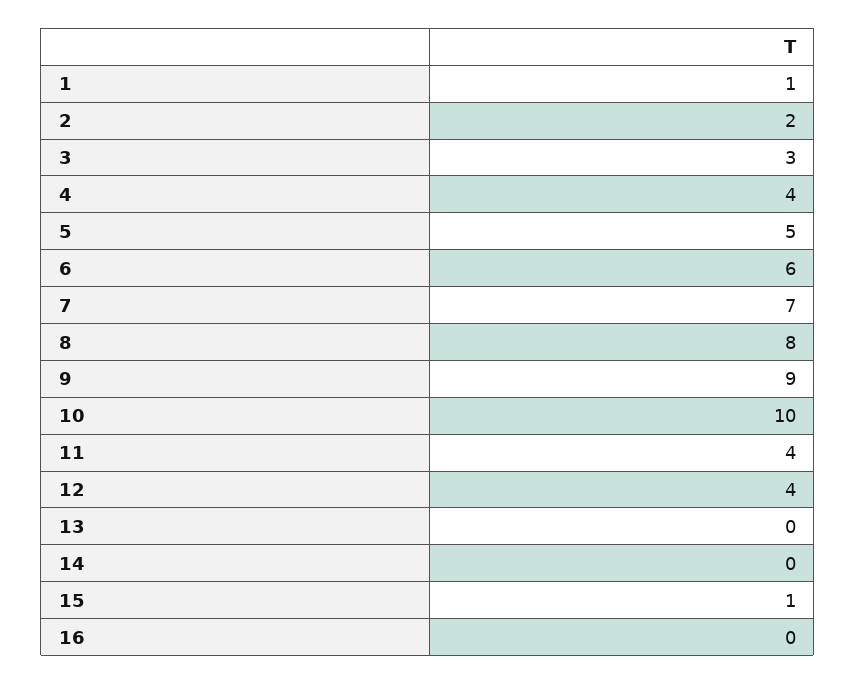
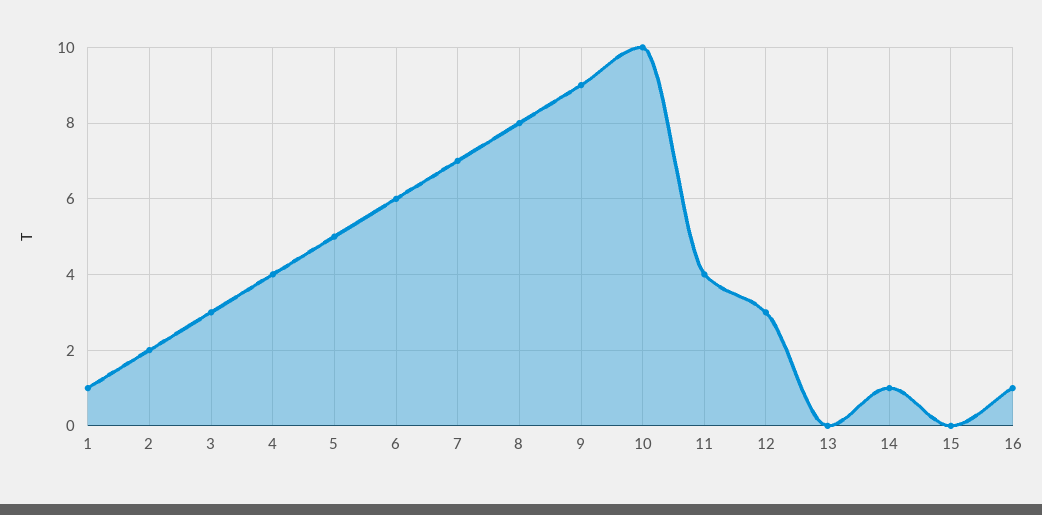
  {
    "1": 1,
    "2": 2,
    "3": 3,
    "4": 4,
    "5": 5,
    "6": 6,
    "7": 7,
    "8": 8,
    "9": 9,
    "10": 10,
    "11": 4,
-   "12": 4,
+   "12": 3,
    "13": 0,
-   "14": 0,
+   "14": 1,
-   "15": 1,
+   "15": 0,
-   "16": 0
+   "16": 1
  }

